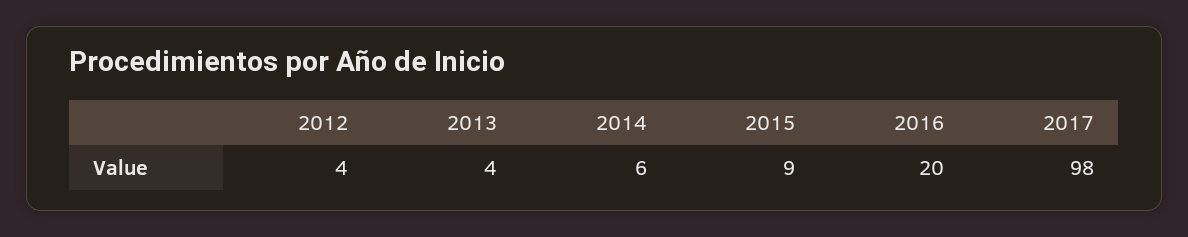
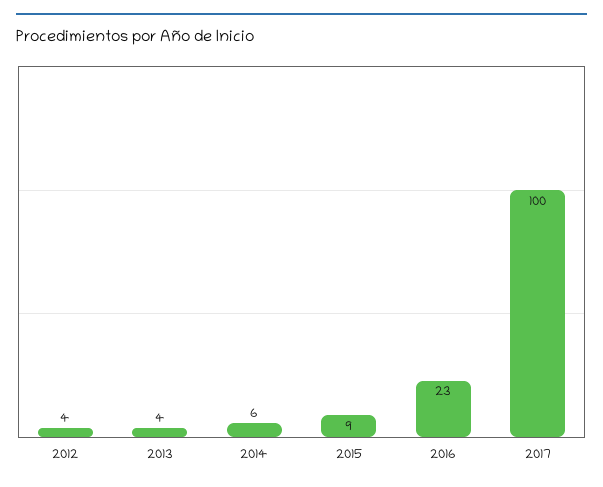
  {
    "2012": 4,
    "2013": 4,
    "2014": 6,
    "2015": 9,
-   "2016": 20,
+   "2016": 23,
-   "2017": 98
+   "2017": 100
  }

